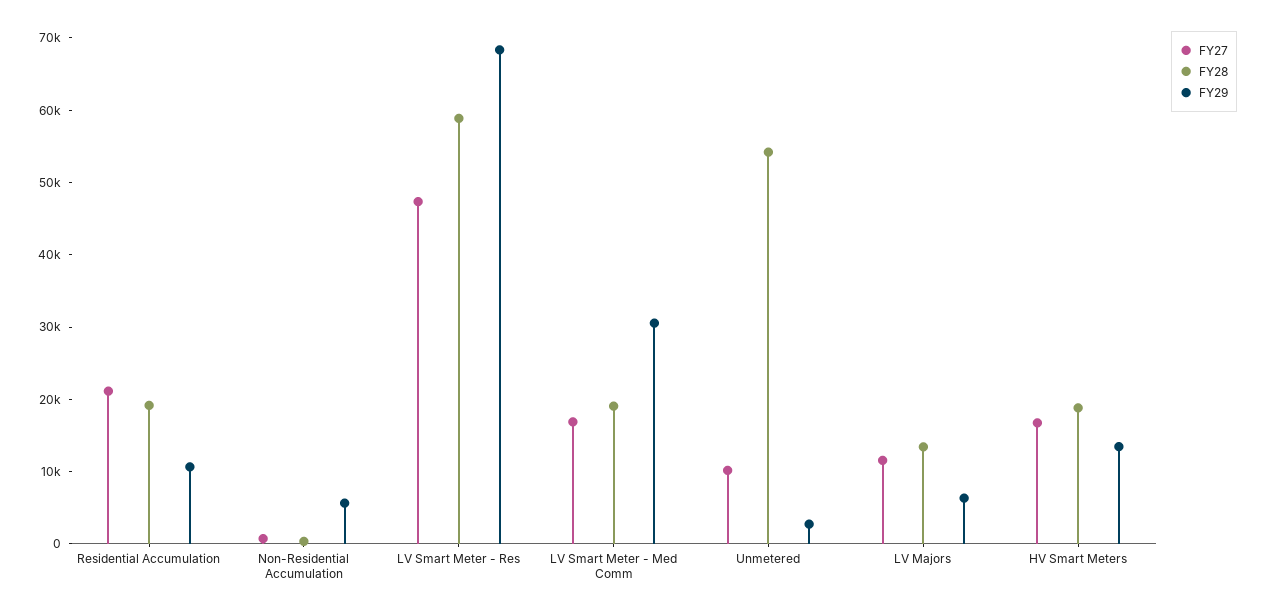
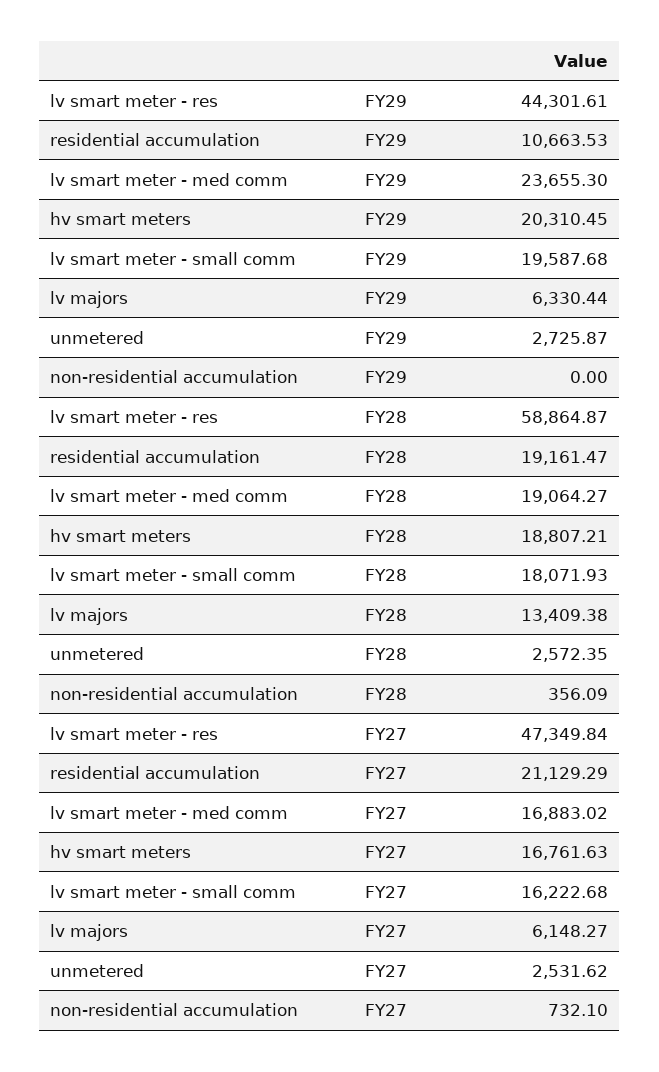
  {
    "FY27": {
      "Residential Accumulation": 21129.29,
      "Non-Residential Accumulation": 732.1,
      "LV Smart Meter - Res": 47349.84,
      "LV Smart Meter - Med Comm": 16883.02,
-     "Unmetered": 10000,
+     "Unmetered": 2531.62,
-     "LV Majors": 12000,
+     "LV Majors": 6148.27,
-     "HV Smart Meters": 16761.63
+     "HV Smart Meters": 16761.63,
+     "lv smart meter - small comm": 16222.68
    },
    "FY28": {
      "Residential Accumulation": 19161.47,
      "Non-Residential Accumulation": 356.09,
      "LV Smart Meter - Res": 58864.87,
      "LV Smart Meter - Med Comm": 19064.27,
-     "Unmetered": 54000,
+     "Unmetered": 2572.35,
      "LV Majors": 13409.38,
-     "HV Smart Meters": 18807.21
+     "HV Smart Meters": 18807.21,
+     "lv smart meter - small comm": 18071.93
    },
    "FY29": {
      "Residential Accumulation": 10663.53,
-     "Non-Residential Accumulation": 6000,
+     "Non-Residential Accumulation": 0,
-     "LV Smart Meter - Res": 68000,
+     "LV Smart Meter - Res": 44301.61,
-     "LV Smart Meter - Med Comm": 30000,
+     "LV Smart Meter - Med Comm": 23655.3,
      "Unmetered": 2725.87,
      "LV Majors": 6330.44,
-     "HV Smart Meters": 14000
+     "HV Smart Meters": 20310.45,
+     "lv smart meter - small comm": 19587.68
    }
  }

